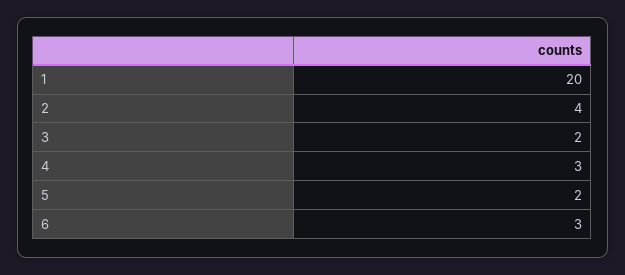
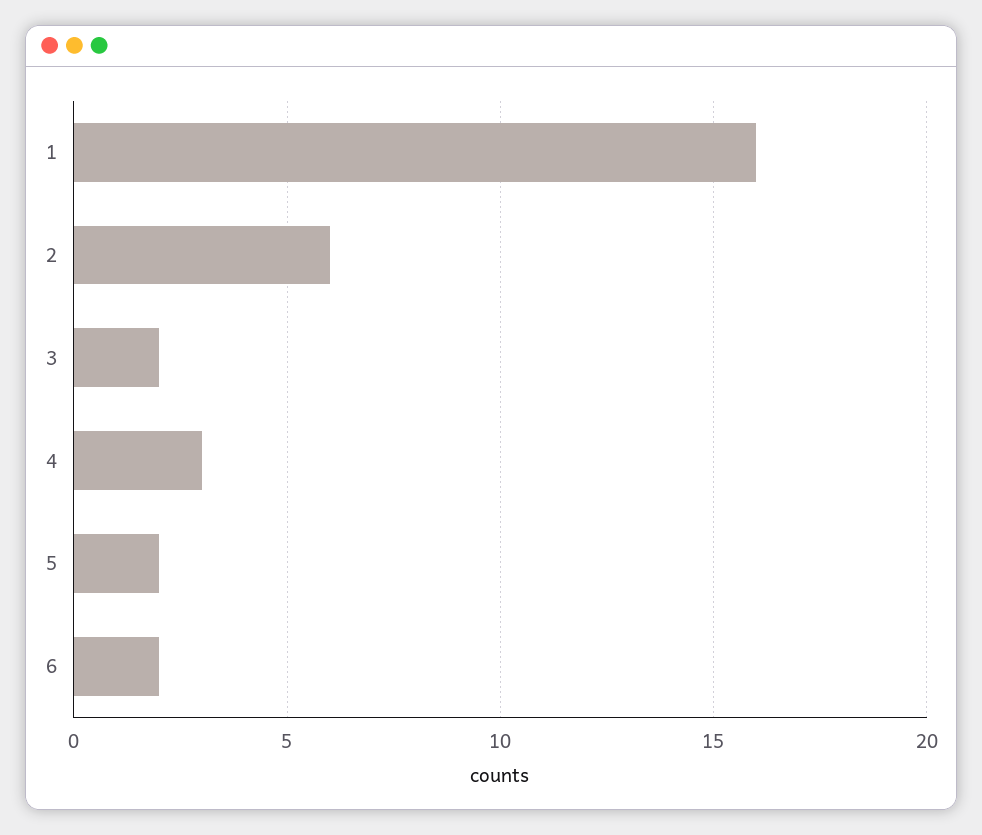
  {
-   "1": 20,
+   "1": 16,
-   "2": 4,
+   "2": 6,
    "3": 2,
    "4": 3,
    "5": 2,
-   "6": 3
+   "6": 2
  }

